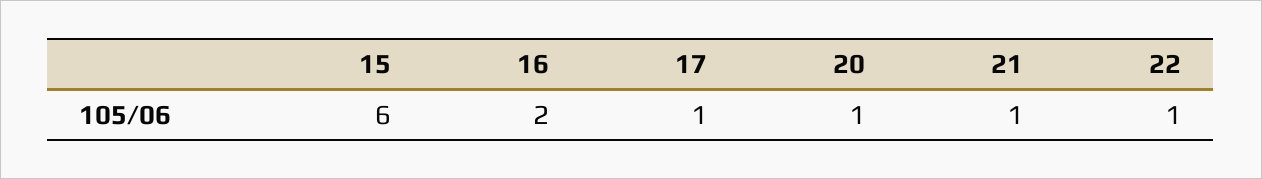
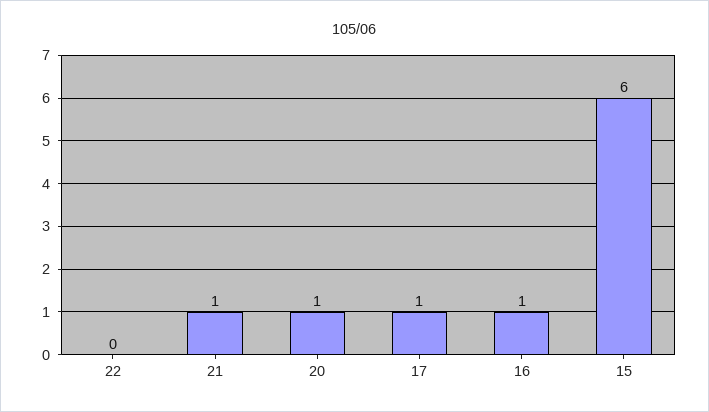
  {
    "15": 6,
-   "16": 2,
+   "16": 1,
    "17": 1,
    "20": 1,
    "21": 1,
-   "22": 1
+   "22": 0
  }

